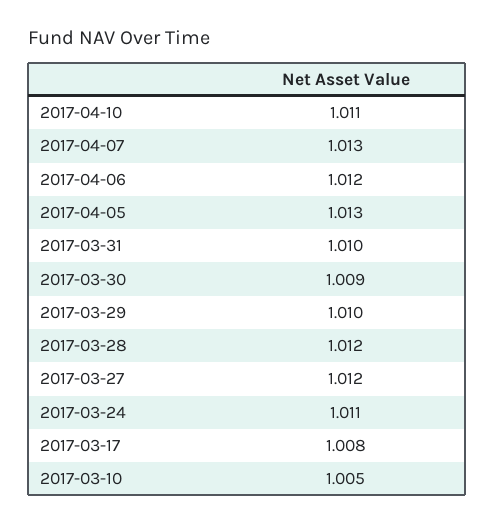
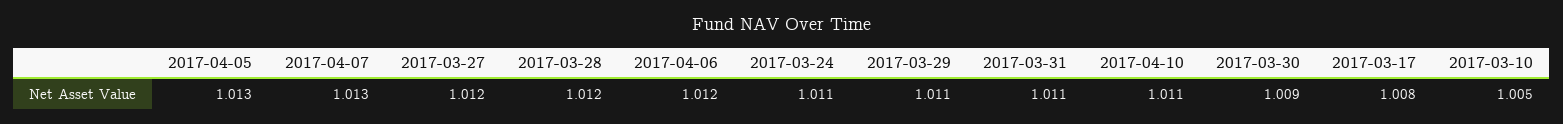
  {
    "2017-04-10": 1.011,
    "2017-04-07": 1.013,
    "2017-04-06": 1.012,
    "2017-04-05": 1.013,
-   "2017-03-31": 1.01,
+   "2017-03-31": 1.011,
    "2017-03-30": 1.009,
-   "2017-03-29": 1.01,
+   "2017-03-29": 1.011,
    "2017-03-28": 1.012,
    "2017-03-27": 1.012,
    "2017-03-24": 1.011,
    "2017-03-17": 1.008,
    "2017-03-10": 1.005
  }

